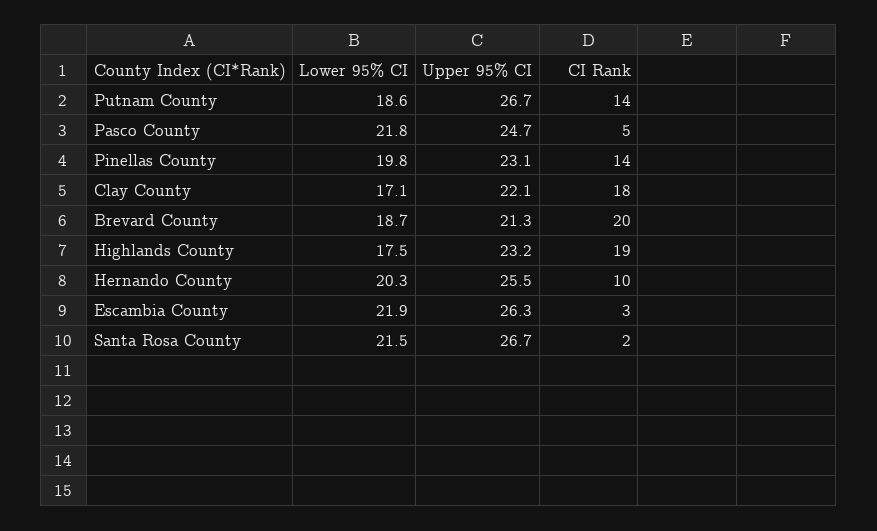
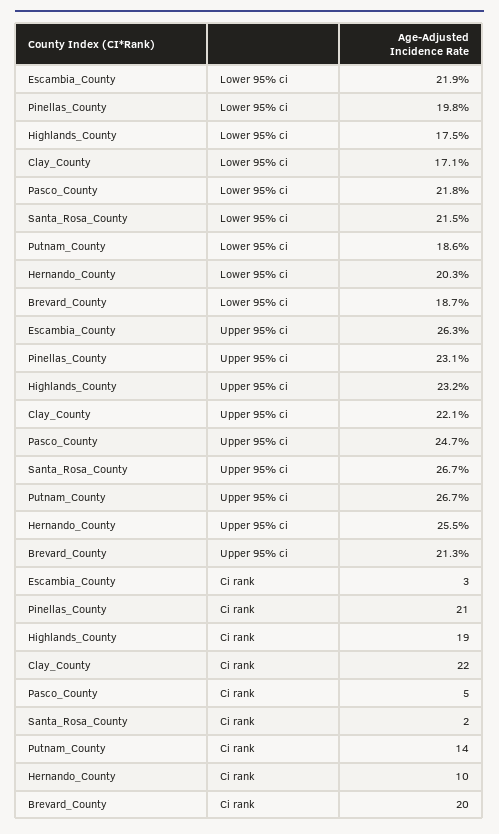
  {
    "Lower 95% CI": {
      "Putnam County": 18.6,
      "Pasco County": 21.8,
      "Pinellas County": 19.8,
      "Clay County": 17.1,
      "Brevard County": 18.7,
      "Highlands County": 17.5,
      "Hernando County": 20.3,
      "Escambia County": 21.9,
      "Santa Rosa County": 21.5
    },
    "Upper 95% CI": {
      "Putnam County": 26.7,
      "Pasco County": 24.7,
      "Pinellas County": 23.1,
      "Clay County": 22.1,
      "Brevard County": 21.3,
      "Highlands County": 23.2,
      "Hernando County": 25.5,
      "Escambia County": 26.3,
      "Santa Rosa County": 26.7
    },
    "CI Rank": {
      "Putnam County": 14,
      "Pasco County": 5,
-     "Pinellas County": 14,
+     "Pinellas County": 21,
-     "Clay County": 18,
+     "Clay County": 22,
      "Brevard County": 20,
      "Highlands County": 19,
      "Hernando County": 10,
      "Escambia County": 3,
      "Santa Rosa County": 2
    }
  }

